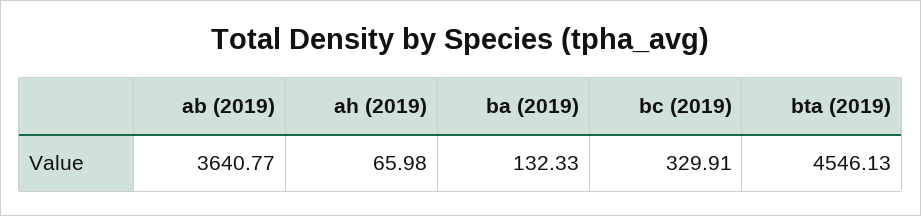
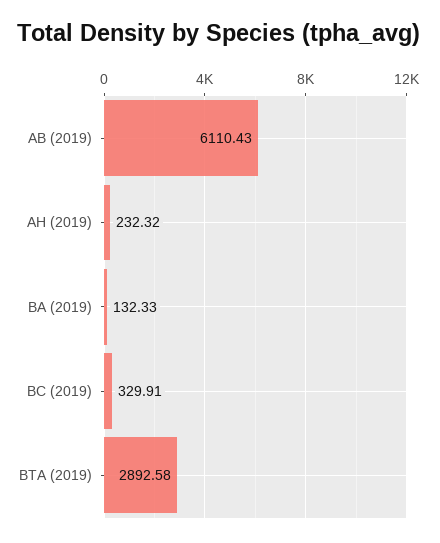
  {
-   "ab (2019)": 3640.77,
+   "ab (2019)": 6110.43,
-   "ah (2019)": 65.98,
+   "ah (2019)": 232.32,
    "ba (2019)": 132.33,
    "bc (2019)": 329.91,
-   "bta (2019)": 4546.13
+   "bta (2019)": 2892.58
  }

